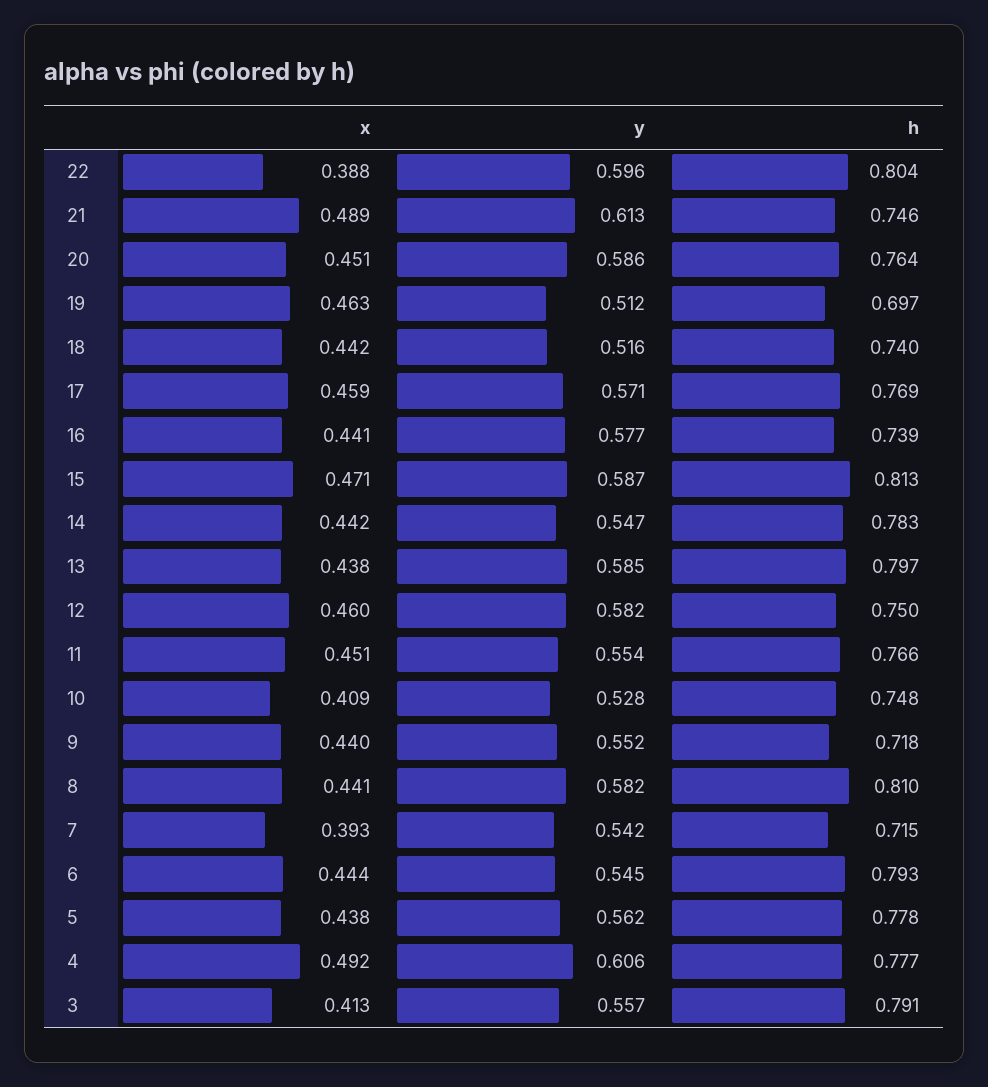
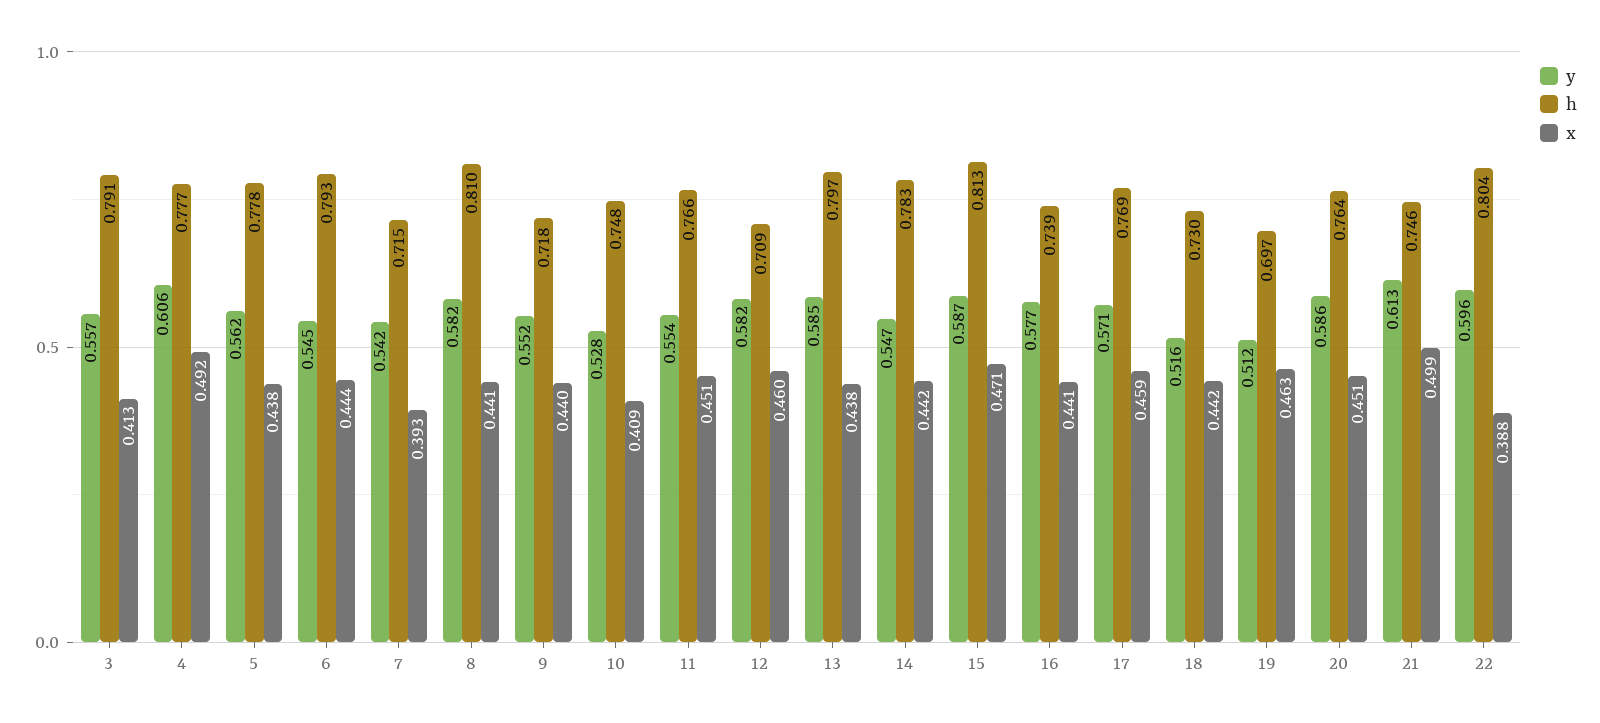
  {
    "x": {
      "22": 0.388,
-     "21": 0.489,
+     "21": 0.499,
      "20": 0.451,
      "19": 0.463,
      "18": 0.442,
      "17": 0.459,
      "16": 0.441,
      "15": 0.471,
      "14": 0.442,
      "13": 0.438,
      "12": 0.46,
      "11": 0.451,
      "10": 0.409,
      "9": 0.44,
      "8": 0.441,
      "7": 0.393,
      "6": 0.444,
      "5": 0.438,
      "4": 0.492,
      "3": 0.413
    },
    "y": {
      "22": 0.596,
      "21": 0.613,
      "20": 0.586,
      "19": 0.512,
      "18": 0.516,
      "17": 0.571,
      "16": 0.577,
      "15": 0.587,
      "14": 0.547,
      "13": 0.585,
      "12": 0.582,
      "11": 0.554,
      "10": 0.528,
      "9": 0.552,
      "8": 0.582,
      "7": 0.542,
      "6": 0.545,
      "5": 0.562,
      "4": 0.606,
      "3": 0.557
    },
    "h": {
      "22": 0.804,
      "21": 0.746,
      "20": 0.764,
      "19": 0.697,
-     "18": 0.74,
+     "18": 0.73,
      "17": 0.769,
      "16": 0.739,
      "15": 0.813,
      "14": 0.783,
      "13": 0.797,
-     "12": 0.75,
+     "12": 0.709,
      "11": 0.766,
      "10": 0.748,
      "9": 0.718,
      "8": 0.81,
      "7": 0.715,
      "6": 0.793,
      "5": 0.778,
      "4": 0.777,
      "3": 0.791
    }
  }

